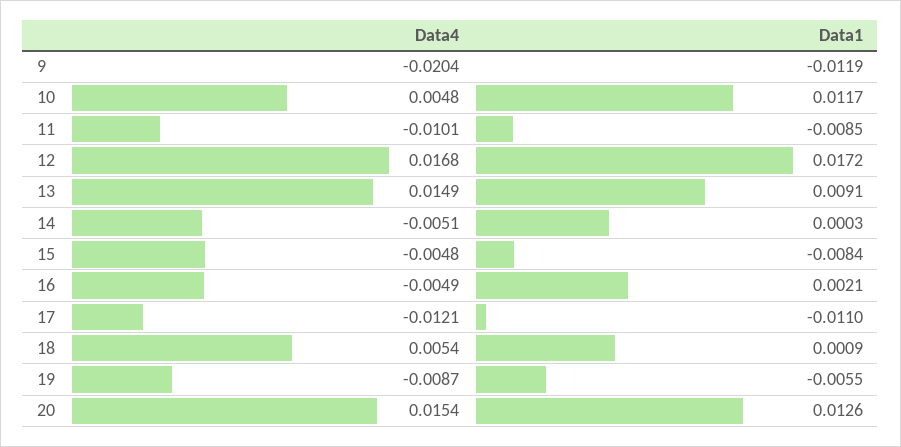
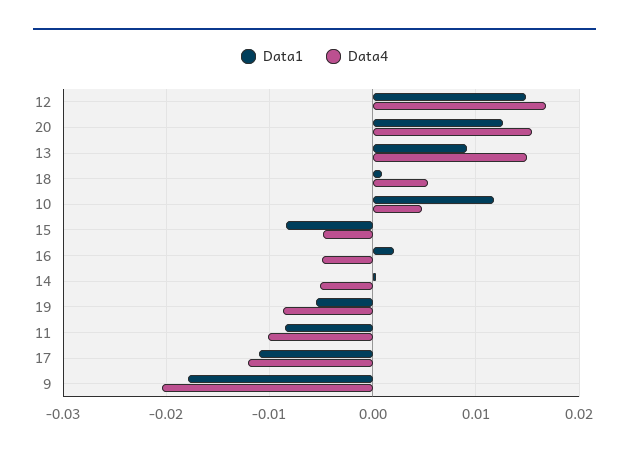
  {
    "Data4": {
      "9": -0.0204,
      "10": 0.0048,
      "11": -0.0101,
      "12": 0.0168,
      "13": 0.0149,
      "14": -0.0051,
      "15": -0.0048,
      "16": -0.0049,
      "17": -0.0121,
      "18": 0.0054,
      "19": -0.0087,
      "20": 0.0154
    },
    "Data1": {
-     "9": -0.0119,
+     "9": -0.018,
      "10": 0.0117,
      "11": -0.0085,
-     "12": 0.0172,
+     "12": 0.015,
      "13": 0.0091,
      "14": 0.0003,
      "15": -0.0084,
      "16": 0.0021,
      "17": -0.011,
      "18": 0.0009,
      "19": -0.0055,
      "20": 0.0126
    }
  }

